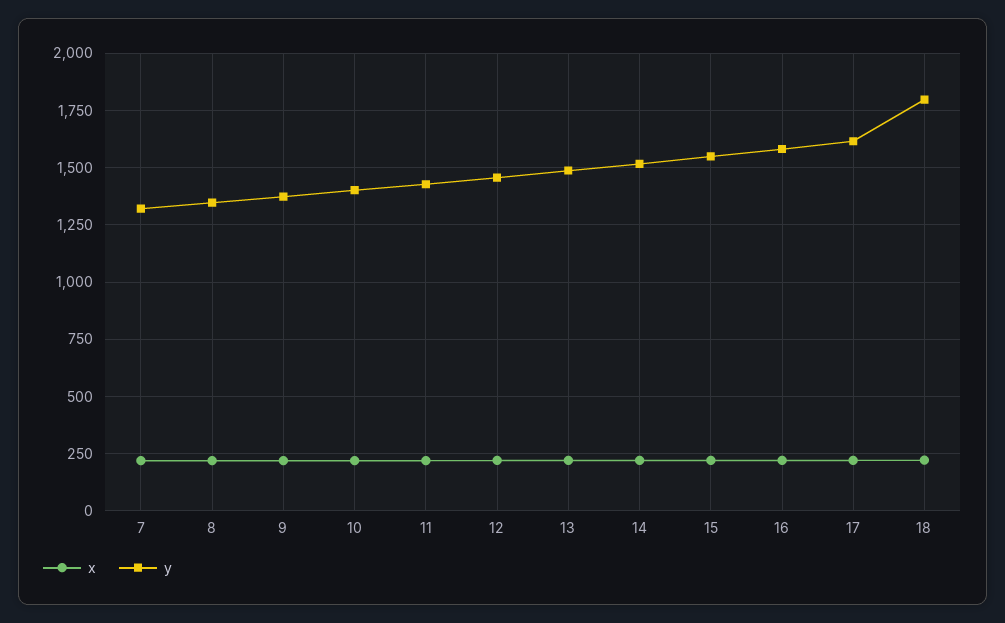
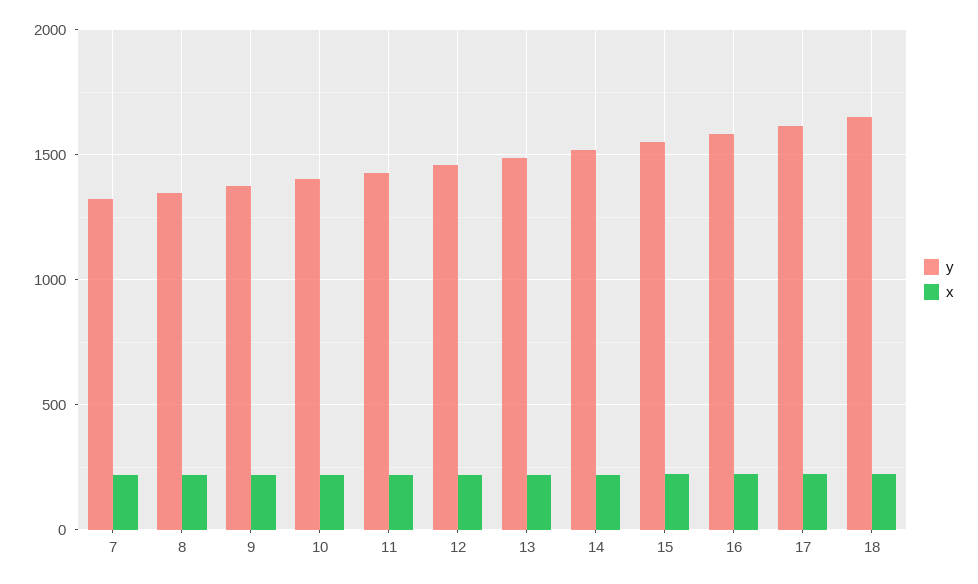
  {
    "x": {
      "7": 200,
      "8": 200,
      "9": 200,
      "10": 200,
      "11": 200,
      "12": 200,
      "13": 200,
      "14": 200,
      "15": 200,
      "16": 200,
      "17": 200,
      "18": 200
    },
    "y": {
      "7": 1300,
      "8": 1350,
      "9": 1350,
      "10": 1400,
      "11": 1450,
      "12": 1450,
      "13": 1500,
      "14": 1500,
      "15": 1550,
      "16": 1600,
      "17": 1600,
-     "18": 1800
+     "18": 1650
    }
  }

